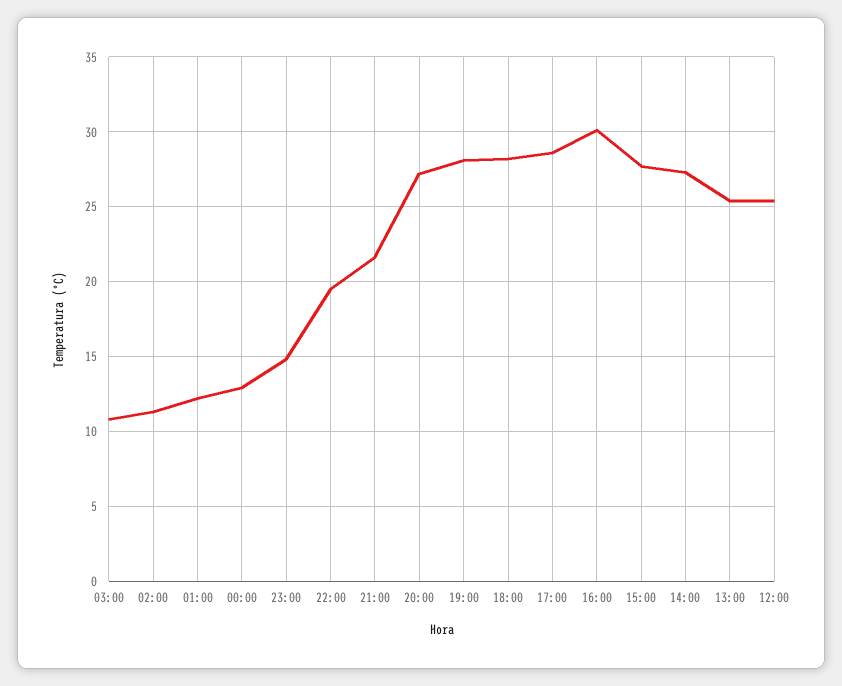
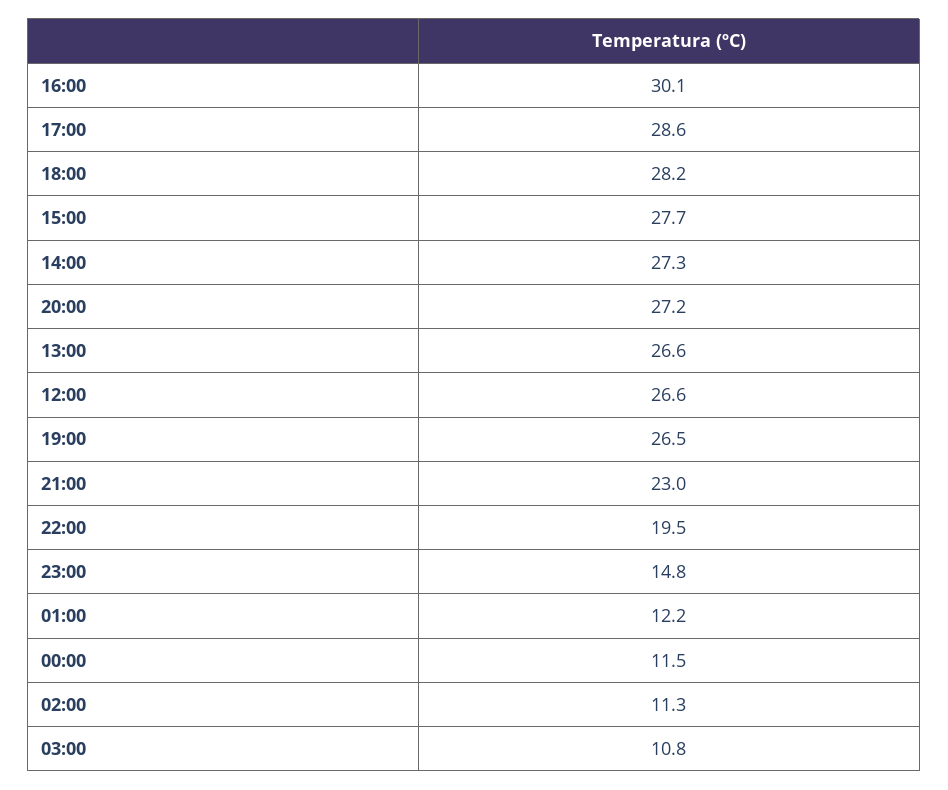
  {
    "03:00": 10.8,
    "02:00": 11.3,
    "01:00": 12.2,
-   "00:00": 13,
+   "00:00": 11.5,
    "23:00": 14.8,
    "22:00": 19.5,
-   "21:00": 21.5,
+   "21:00": 23,
    "20:00": 27.2,
-   "19:00": 28,
+   "19:00": 26.5,
    "18:00": 28.2,
    "17:00": 28.6,
    "16:00": 30.1,
    "15:00": 27.7,
    "14:00": 27.3,
-   "13:00": 25.5,
+   "13:00": 26.6,
-   "12:00": 25.5
+   "12:00": 26.6
  }

